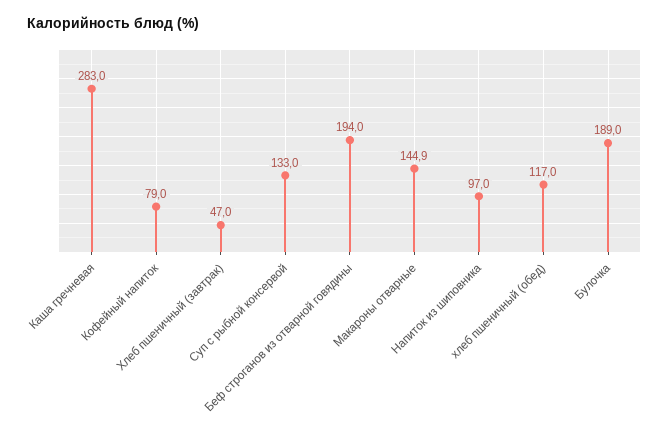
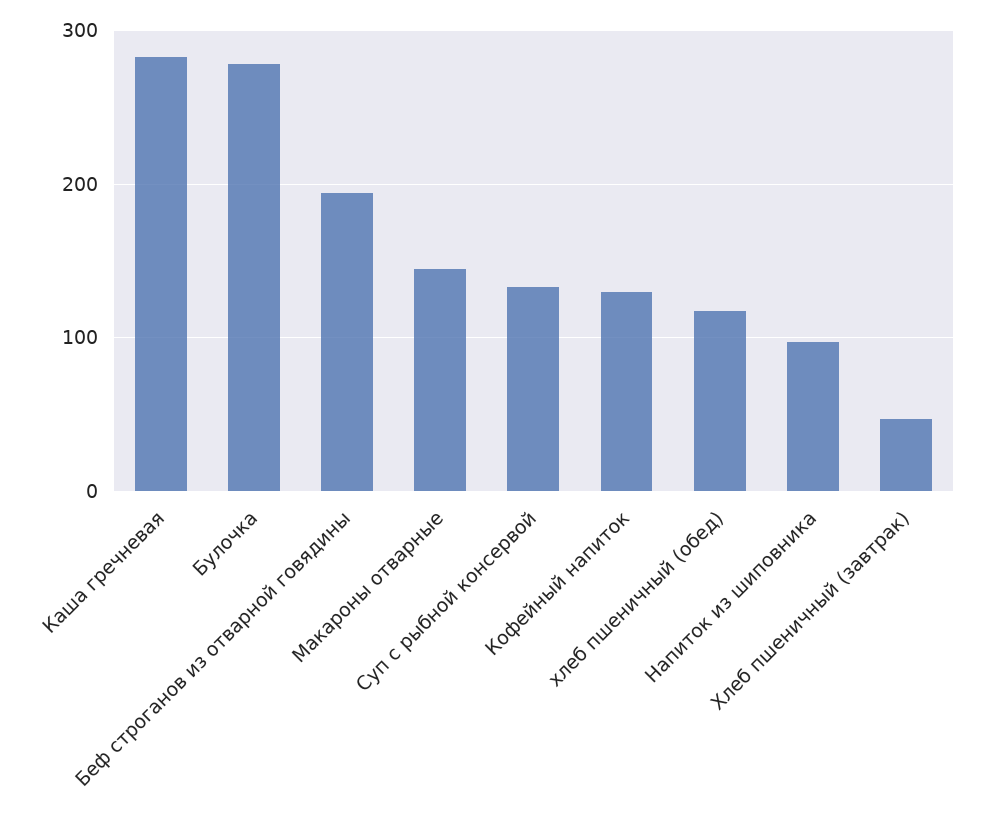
  {
    "Каша гречневая": 283,
-   "Кофейный напиток": 79,
+   "Кофейный напиток": 130,
    "Хлеб пшеничный (завтрак)": 47,
    "Суп с рыбной консервой": 133,
    "Беф строганов из отварной говядины": 194,
    "Макароны отварные": 144.9,
    "Напиток из шиповника": 97,
    "хлеб пшеничный (обед)": 117,
-   "Булочка": 189
+   "Булочка": 280
  }

